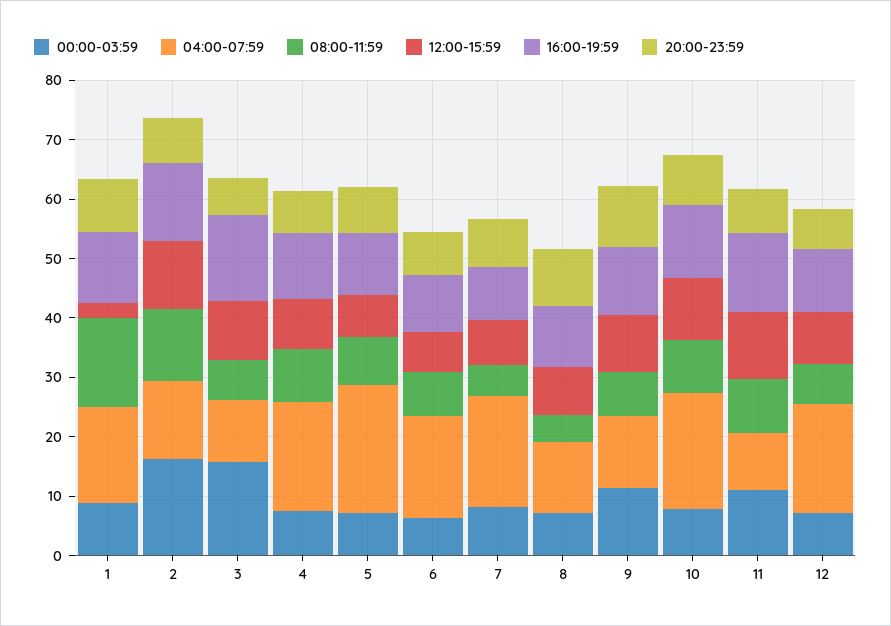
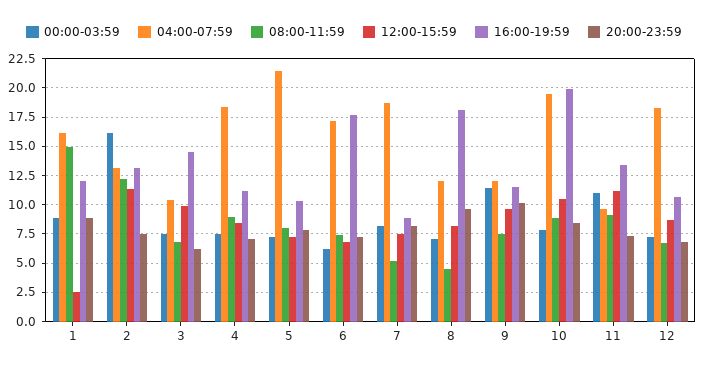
  {
    "00:00-03:59": {
      "1": 8,
      "2": 16,
-     "3": 16,
+     "3": 7.5,
      "4": 8,
      "5": 8,
      "6": 6,
      "7": 8,
      "8": 8,
      "9": 12,
      "10": 8,
      "11": 12,
      "12": 8
    },
    "04:00-07:59": {
      "1": 16,
      "2": 14,
      "3": 10,
      "4": 18,
      "5": 22,
      "6": 18,
      "7": 18,
      "8": 12,
      "9": 12,
      "10": 20,
      "11": 10,
      "12": 18
    },
    "08:00-11:59": {
      "1": 14,
      "2": 12,
      "3": 6,
      "4": 8,
      "5": 8,
      "6": 8,
      "7": 6,
      "8": 4,
      "9": 8,
      "10": 8,
      "11": 10,
      "12": 6
    },
    "12:00-15:59": {
      "1": 2,
      "2": 12,
      "3": 10,
      "4": 8,
      "5": 8,
      "6": 6,
      "7": 8,
      "8": 8,
      "9": 10,
      "10": 10,
      "11": 12,
      "12": 8
    },
    "16:00-19:59": {
      "1": 12,
      "2": 14,
      "3": 14,
      "4": 12,
      "5": 10,
-     "6": 10,
+     "6": 17.5,
      "7": 8,
-     "8": 10,
+     "8": 17.5,
      "9": 12,
-     "10": 12,
+     "10": 20,
      "11": 14,
      "12": 10
    },
    "20:00-23:59": {
      "1": 8,
      "2": 8,
      "3": 6,
      "4": 8,
      "5": 8,
      "6": 8,
      "7": 8,
      "8": 10,
      "9": 10,
      "10": 8,
      "11": 8,
      "12": 6
    }
  }

